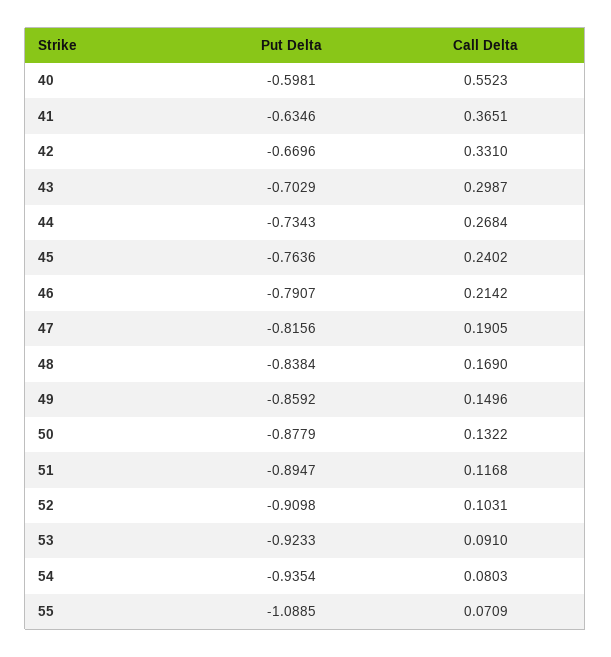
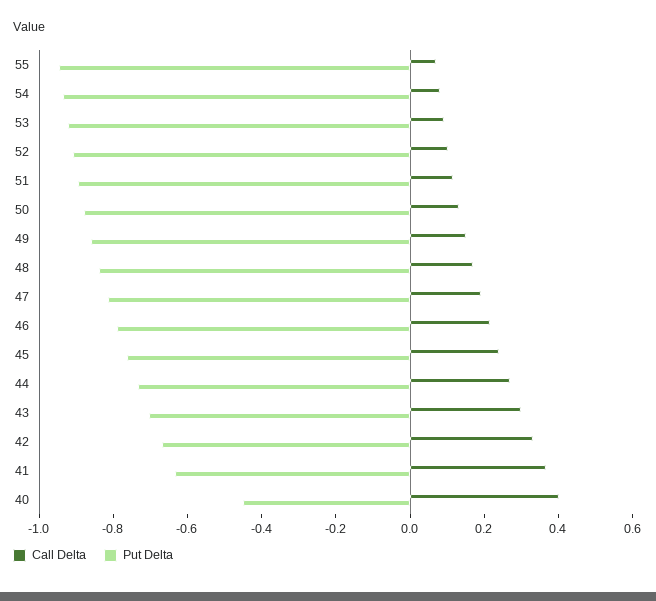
  {
    "Put Delta": {
-     "40": -0.5981,
+     "40": -0.45,
      "41": -0.6346,
      "42": -0.6696,
      "43": -0.7029,
      "44": -0.7343,
      "45": -0.7636,
      "46": -0.7907,
      "47": -0.8156,
      "48": -0.8384,
      "49": -0.8592,
      "50": -0.8779,
      "51": -0.8947,
      "52": -0.9098,
      "53": -0.9233,
      "54": -0.9354,
-     "55": -1.0885
+     "55": -0.95
    },
    "Call Delta": {
-     "40": 0.5523,
+     "40": 0.4,
      "41": 0.3651,
      "42": 0.331,
      "43": 0.2987,
      "44": 0.2684,
      "45": 0.2402,
      "46": 0.2142,
      "47": 0.1905,
      "48": 0.169,
      "49": 0.1496,
      "50": 0.1322,
      "51": 0.1168,
      "52": 0.1031,
      "53": 0.091,
      "54": 0.0803,
      "55": 0.0709
    }
  }

